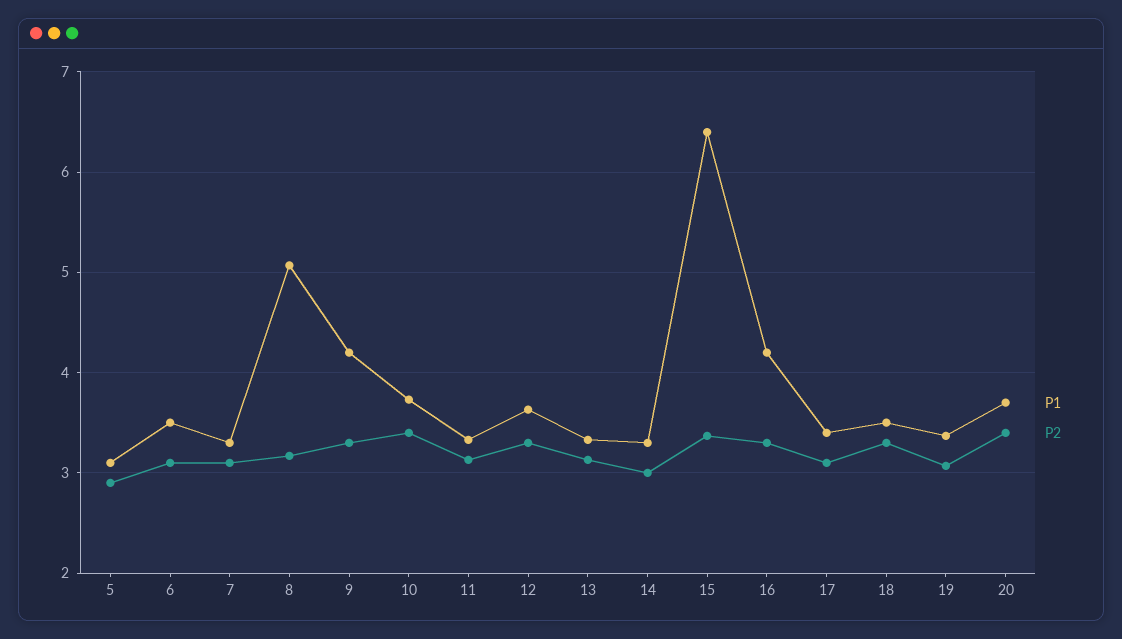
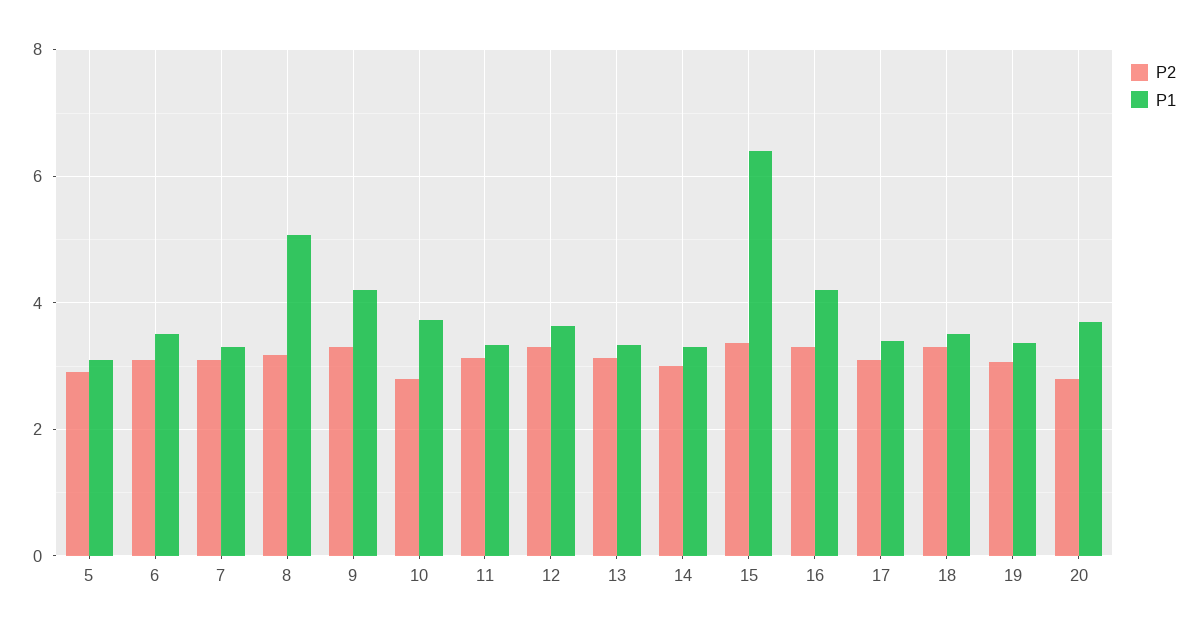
  {
    "P1": {
      "5": 3.1,
      "6": 3.5,
      "7": 3.3,
      "8": 5.1,
      "9": 4.2,
      "10": 3.7,
      "11": 3.3,
      "12": 3.6,
      "13": 3.3,
      "14": 3.3,
      "15": 6.4,
      "16": 4.2,
      "17": 3.4,
      "18": 3.5,
      "19": 3.4,
      "20": 3.7
    },
    "P2": {
      "5": 2.9,
      "6": 3.1,
      "7": 3.1,
      "8": 3.2,
      "9": 3.3,
-     "10": 3.4,
+     "10": 2.8,
      "11": 3.1,
      "12": 3.3,
      "13": 3.1,
      "14": 3,
      "15": 3.4,
      "16": 3.3,
      "17": 3.1,
      "18": 3.3,
      "19": 3.1,
-     "20": 3.4
+     "20": 2.8
    }
  }

